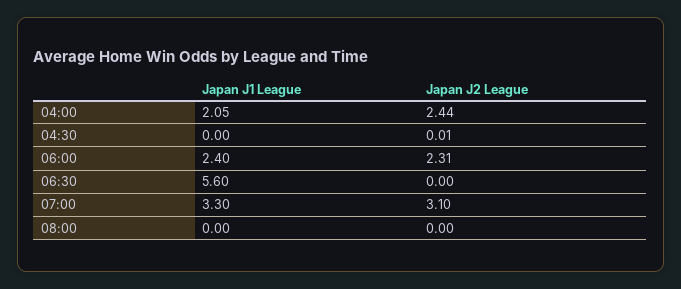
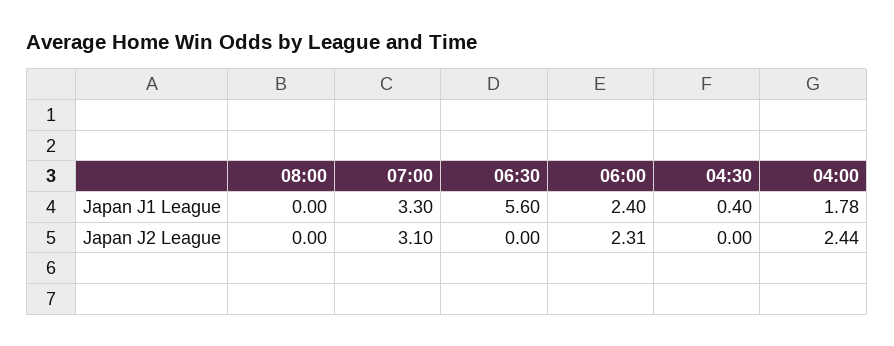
  {
    "Japan J1 League": {
-     "04:00": 2.05,
+     "04:00": 1.78,
-     "04:30": 0,
+     "04:30": 0.4,
      "06:00": 2.4,
      "06:30": 5.6,
      "07:00": 3.3,
      "08:00": 0
    },
    "Japan J2 League": {
      "04:00": 2.44,
-     "04:30": 0.01,
+     "04:30": 0,
      "06:00": 2.31,
      "06:30": 0,
      "07:00": 3.1,
      "08:00": 0
    }
  }

